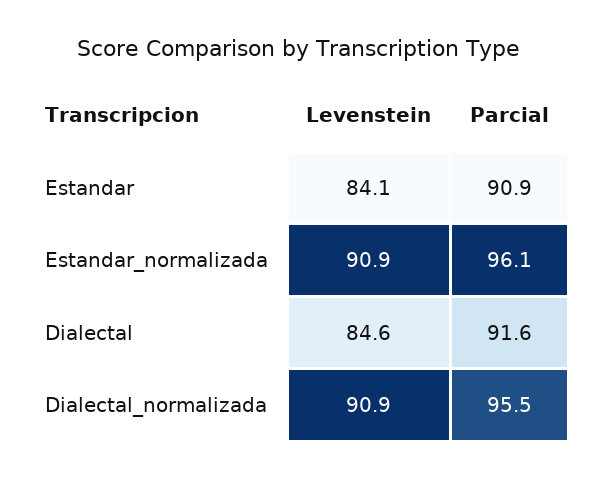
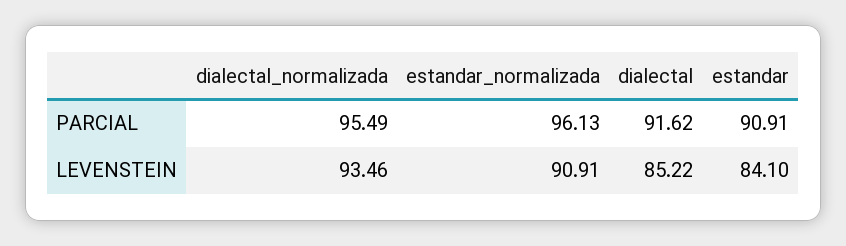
  {
    "Levenstein": {
      "Estandar": 84.1,
      "Estandar_normalizada": 90.91,
-     "Dialectal": 84.6,
+     "Dialectal": 85.22,
-     "Dialectal_normalizada": 90.9
+     "Dialectal_normalizada": 93.46
    },
    "Parcial": {
      "Estandar": 90.91,
      "Estandar_normalizada": 96.13,
      "Dialectal": 91.62,
      "Dialectal_normalizada": 95.49
    }
  }

